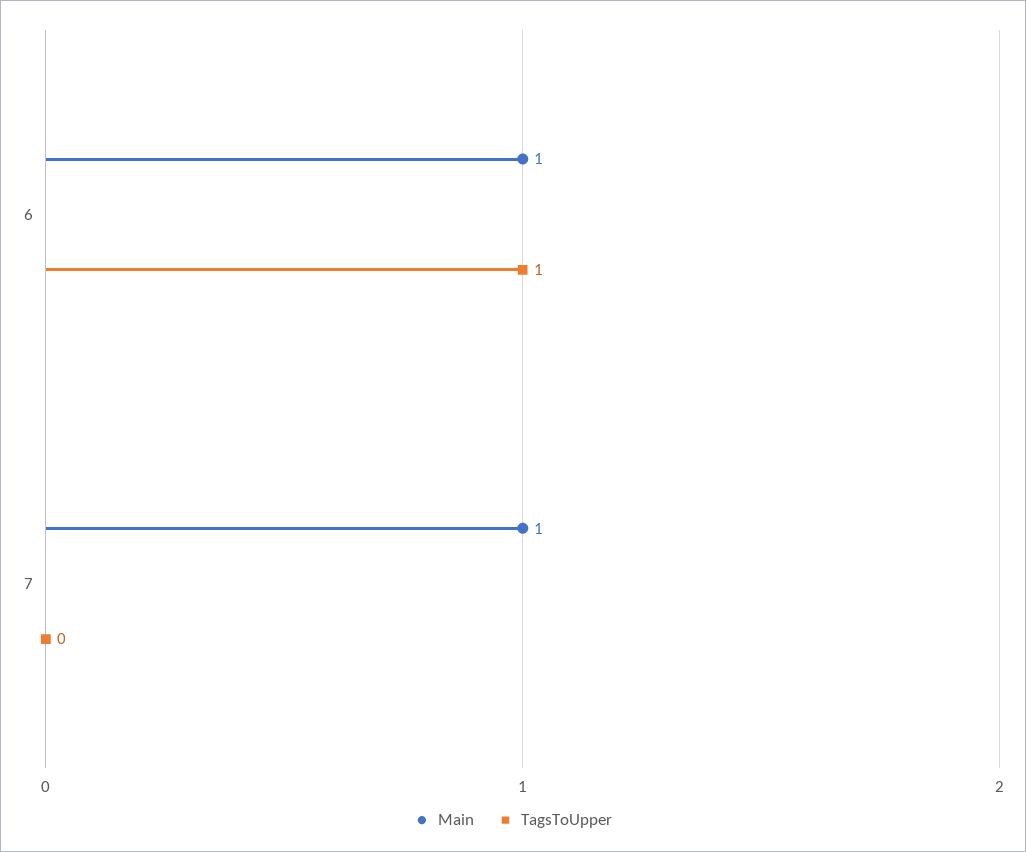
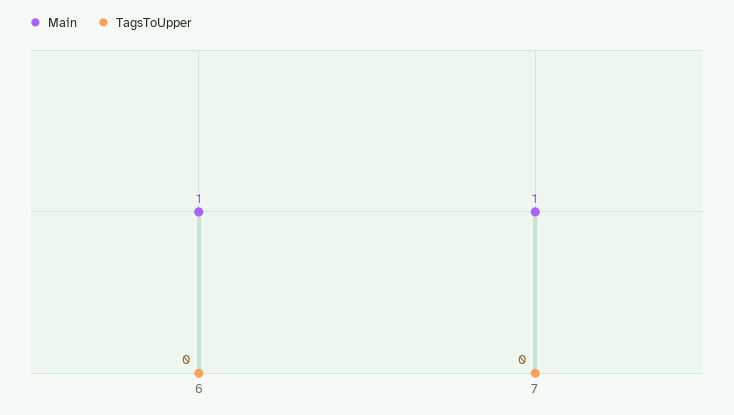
  {
    "Main": {
      "6": 1,
      "7": 1
    },
    "TagsToUpper": {
-     "6": 1,
+     "6": 0,
      "7": 0
    }
  }

